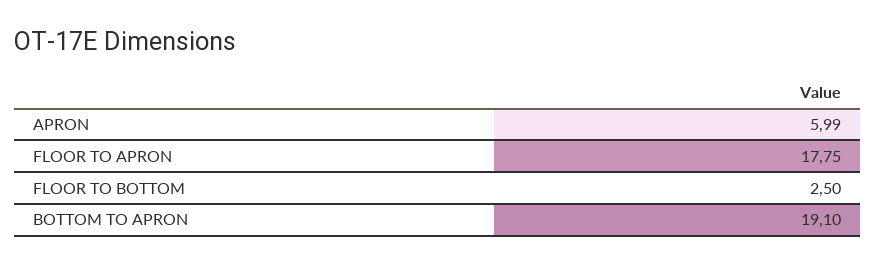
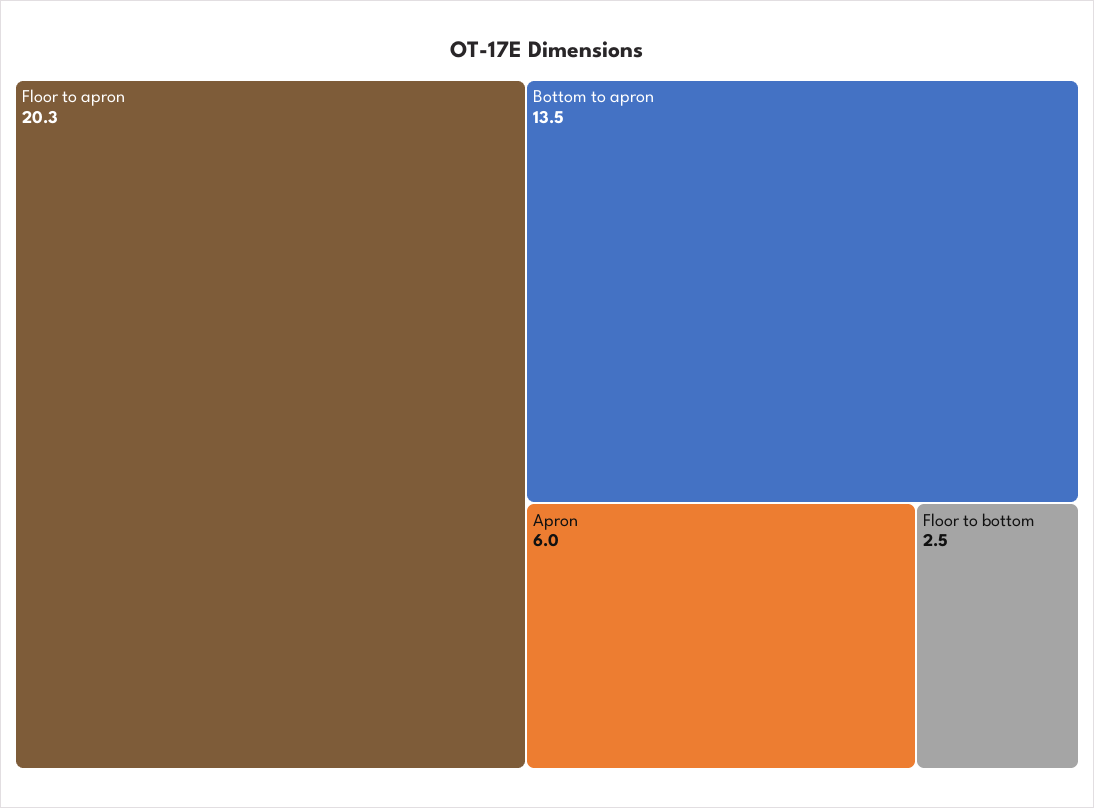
  {
    "APRON": 5.99,
-   "FLOOR TO APRON": 17.75,
+   "FLOOR TO APRON": 20.3,
    "FLOOR TO BOTTOM": 2.5,
-   "BOTTOM TO APRON": 19.1
+   "BOTTOM TO APRON": 13.5
  }

